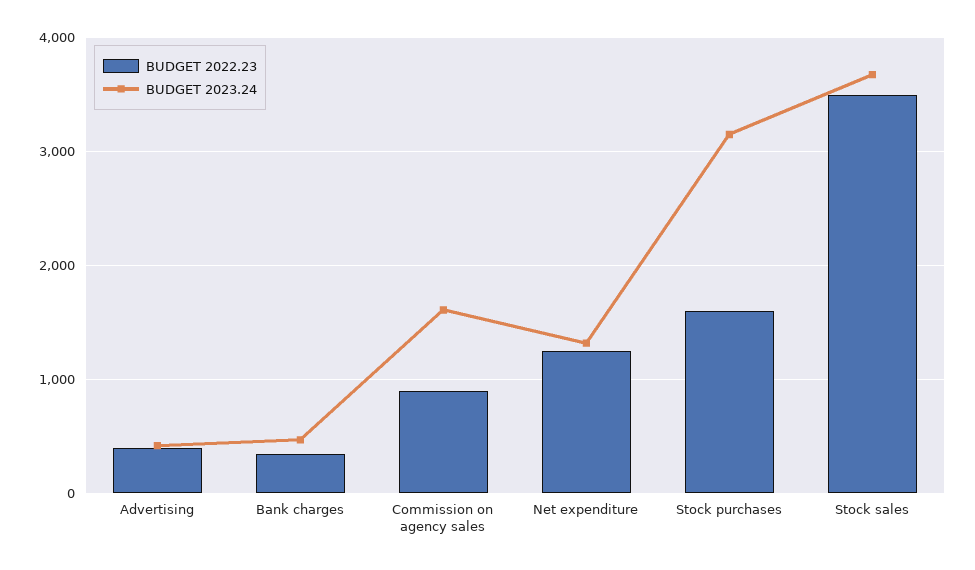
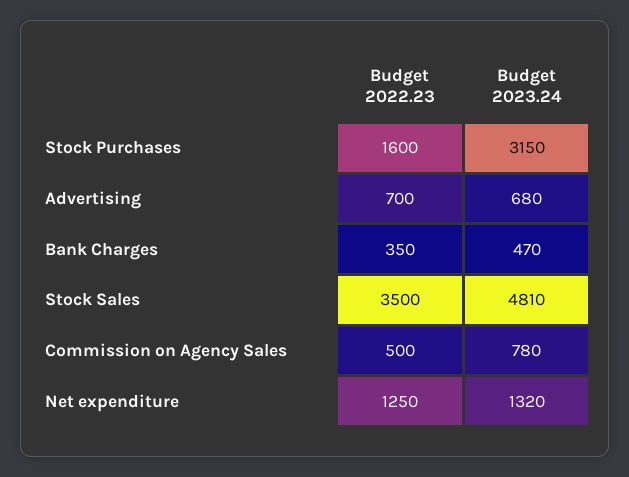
  {
    "BUDGET 2022.23": {
-     "Advertising": 400,
+     "Advertising": 700,
      "Bank charges": 350,
-     "Commission on agency sales": 900,
+     "Commission on agency sales": 500,
      "Net expenditure": 1250,
      "Stock purchases": 1600,
      "Stock sales": 3500
    },
    "BUDGET 2023.24": {
-     "Advertising": 400,
+     "Advertising": 680,
      "Bank charges": 470,
-     "Commission on agency sales": 1600,
+     "Commission on agency sales": 780,
      "Net expenditure": 1320,
      "Stock purchases": 3150,
-     "Stock sales": 3700
+     "Stock sales": 4810
    }
  }

